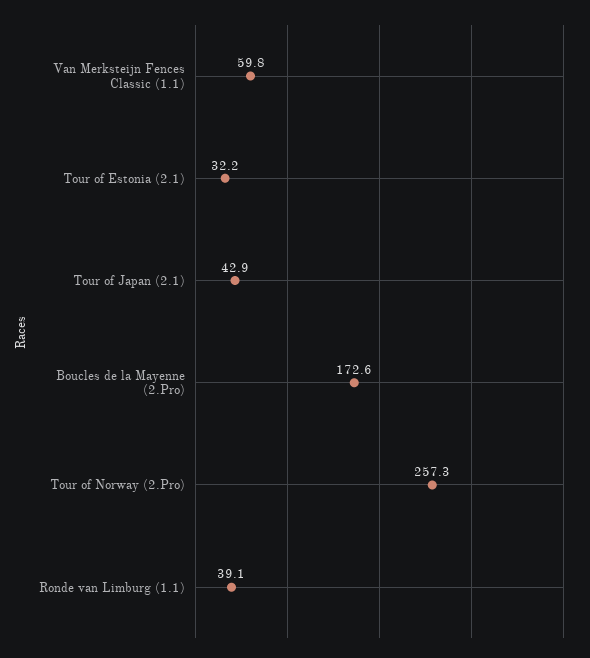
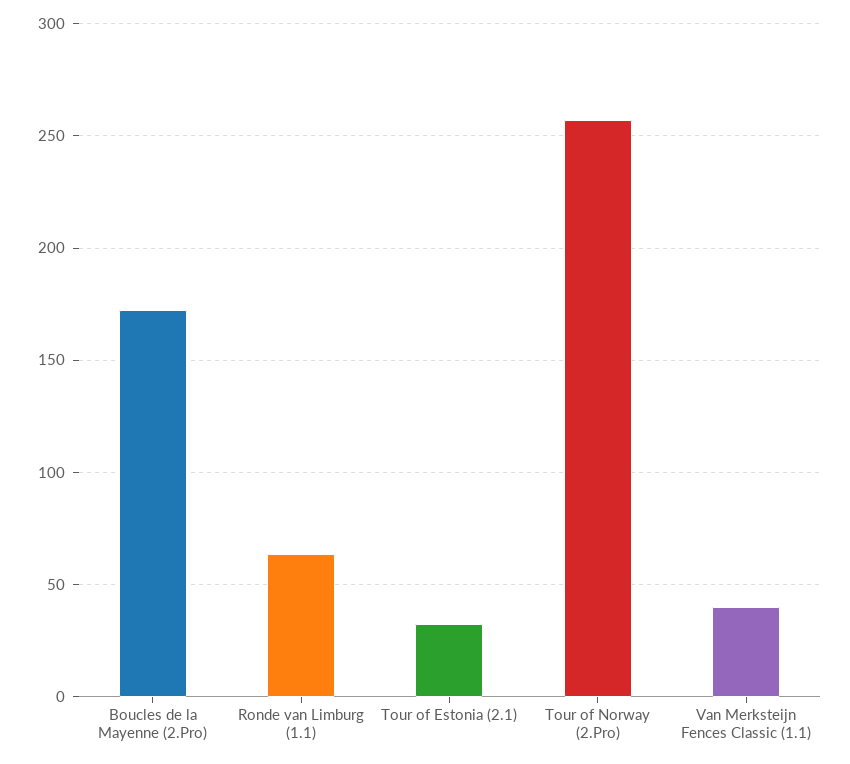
  {
-   "Van Merksteijn Fences Classic (1.1)": 59.8,
+   "Van Merksteijn Fences Classic (1.1)": 40,
    "Tour of Estonia (2.1)": 32.2,
-   "Tour of Japan (2.1)": 42.9,
    "Boucles de la Mayenne (2.Pro)": 172.6,
    "Tour of Norway (2.Pro)": 257.3,
-   "Ronde van Limburg (1.1)": 39.1
+   "Ronde van Limburg (1.1)": 65
  }

